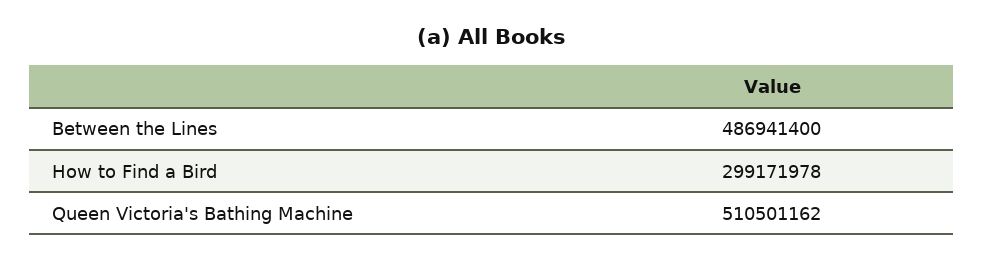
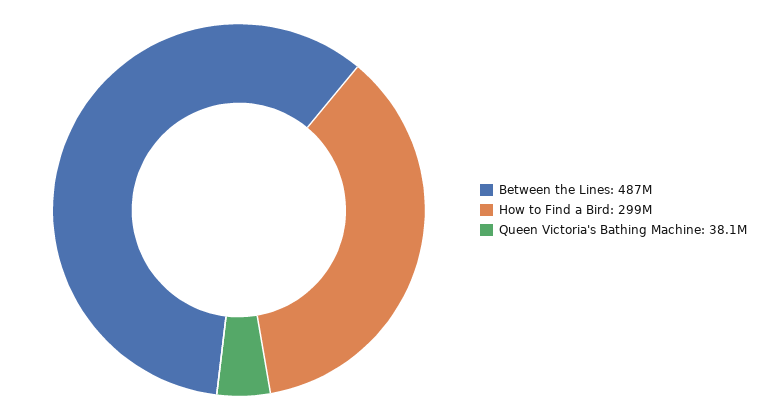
  {
    "Between the Lines": 486941400,
    "How to Find a Bird": 299171978,
-   "Queen Victoria's Bathing Machine": 510501162
+   "Queen Victoria's Bathing Machine": 38100000
  }

